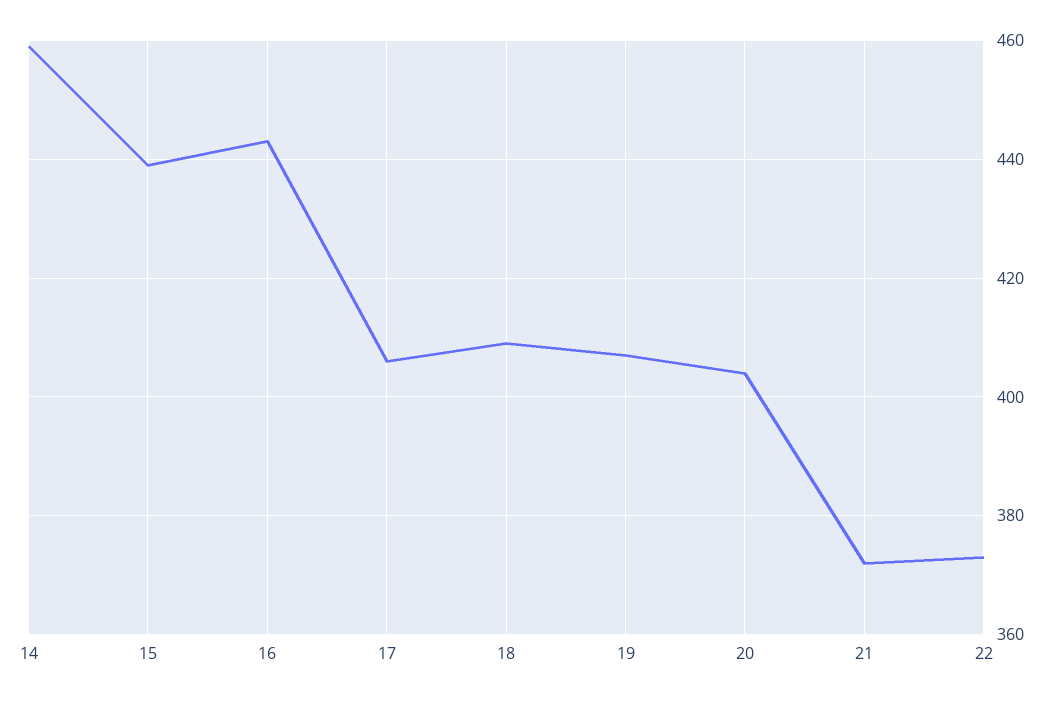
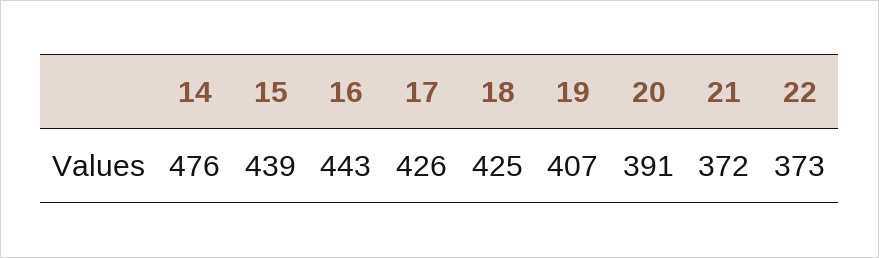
  {
-   "14": 460,
+   "14": 476,
    "15": 439,
    "16": 443,
-   "17": 405,
+   "17": 426,
-   "18": 410,
+   "18": 425,
    "19": 407,
-   "20": 405,
+   "20": 391,
    "21": 372,
    "22": 373
  }

